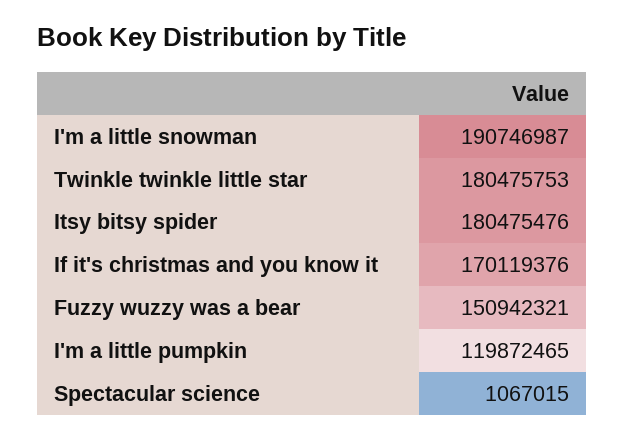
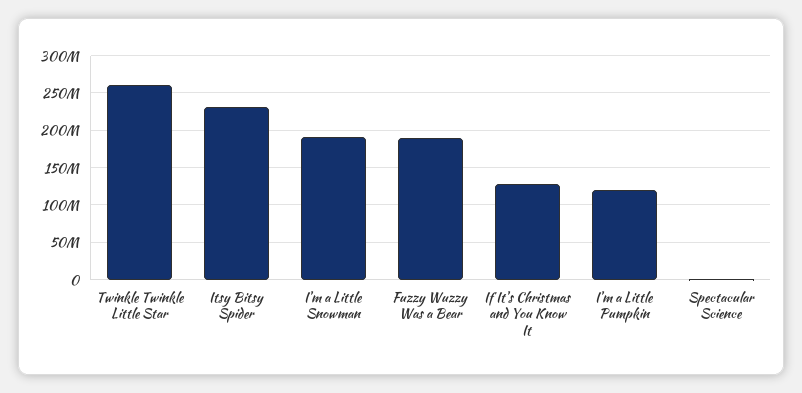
  {
    "I'm a little snowman": 190746987,
-   "Twinkle twinkle little star": 180475753,
+   "Twinkle twinkle little star": 260000000,
-   "Itsy bitsy spider": 180475476,
+   "Itsy bitsy spider": 230000000,
-   "If it's christmas and you know it": 170119376,
+   "If it's christmas and you know it": 130000000,
-   "Fuzzy wuzzy was a bear": 150942321,
+   "Fuzzy wuzzy was a bear": 190000000,
    "I'm a little pumpkin": 119872465,
    "Spectacular science": 1067015
  }

